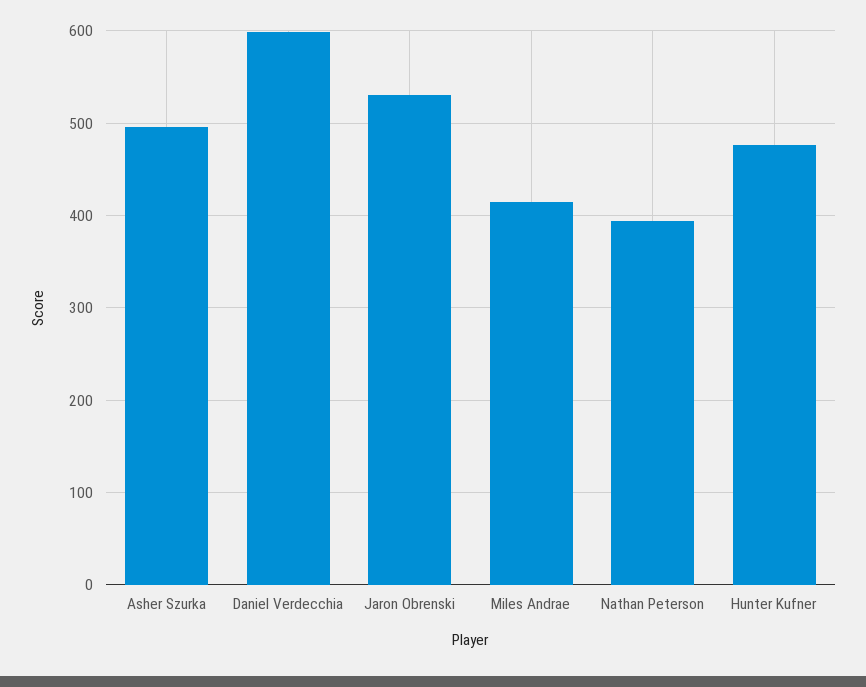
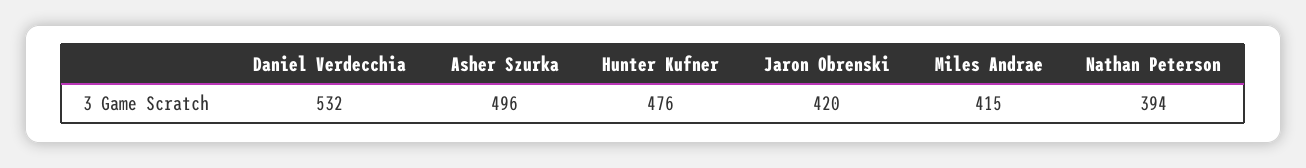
  {
    "Asher Szurka": 496,
-   "Daniel Verdecchia": 600,
+   "Daniel Verdecchia": 532,
-   "Jaron Obrenski": 530,
+   "Jaron Obrenski": 420,
    "Miles Andrae": 415,
    "Nathan Peterson": 394,
    "Hunter Kufner": 476
  }

